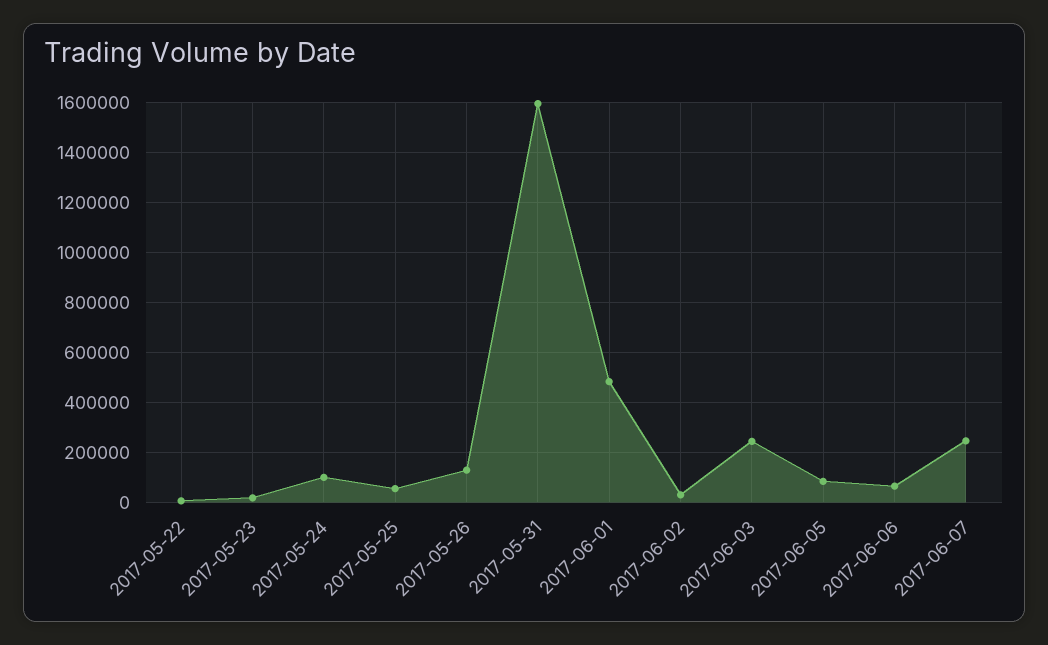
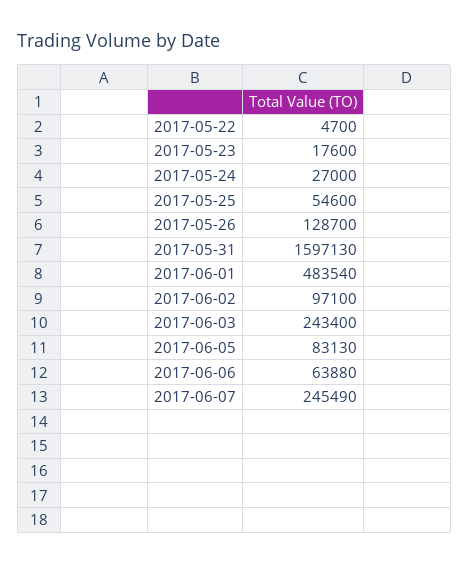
  {
    "2017-05-22": 4700,
    "2017-05-23": 17600,
-   "2017-05-24": 100000,
+   "2017-05-24": 27000,
    "2017-05-25": 54600,
    "2017-05-26": 128700,
    "2017-05-31": 1597130,
    "2017-06-01": 483540,
-   "2017-06-02": 25000,
+   "2017-06-02": 97100,
    "2017-06-03": 243400,
    "2017-06-05": 83130,
    "2017-06-06": 63880,
    "2017-06-07": 245490
  }

